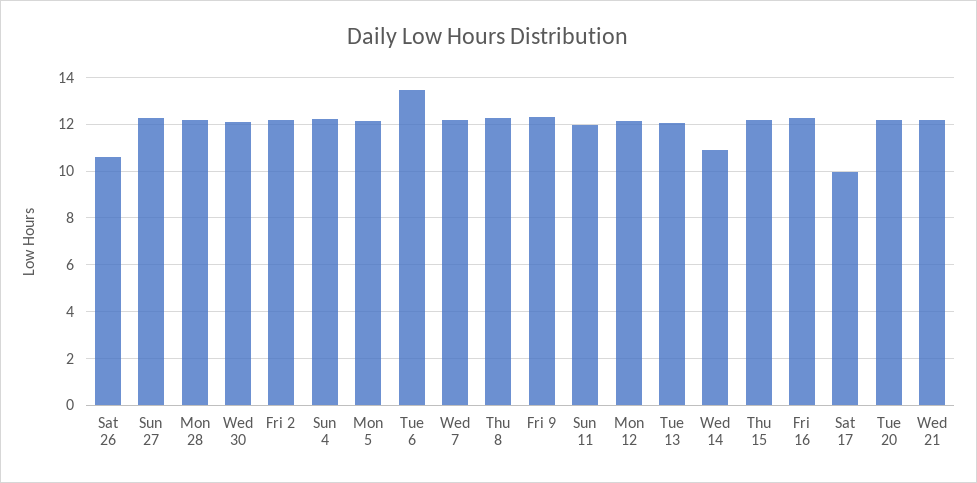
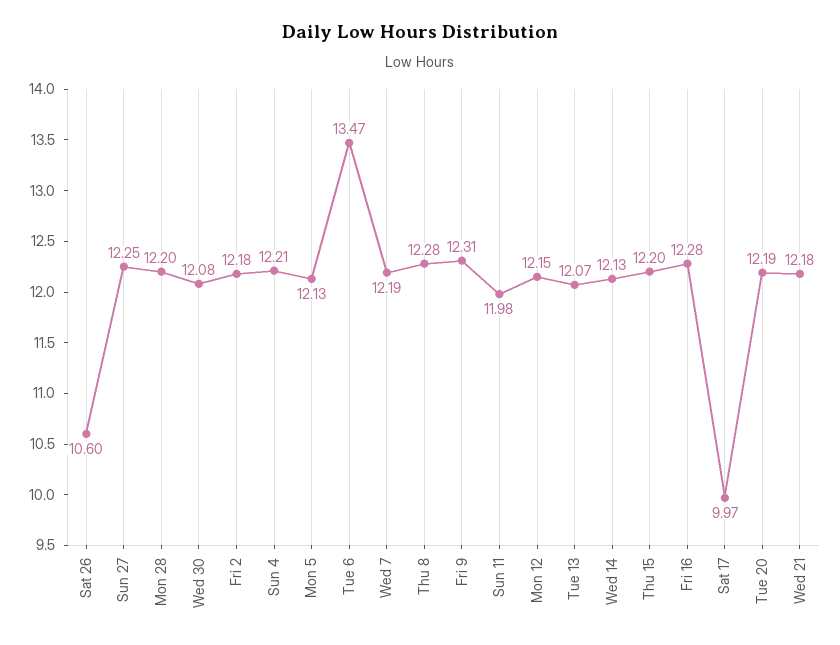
  {
    "Sat 26": 10.6,
    "Sun 27": 12.25,
    "Mon 28": 12.2,
    "Wed 30": 12.08,
    "Fri 2": 12.18,
    "Sun 4": 12.21,
    "Mon 5": 12.13,
    "Tue 6": 13.47,
    "Wed 7": 12.19,
    "Thu 8": 12.28,
    "Fri 9": 12.31,
    "Sun 11": 11.98,
    "Mon 12": 12.15,
    "Tue 13": 12.07,
-   "Wed 14": 11,
+   "Wed 14": 12.13,
    "Thu 15": 12.2,
    "Fri 16": 12.28,
    "Sat 17": 9.97,
    "Tue 20": 12.19,
    "Wed 21": 12.18
  }

